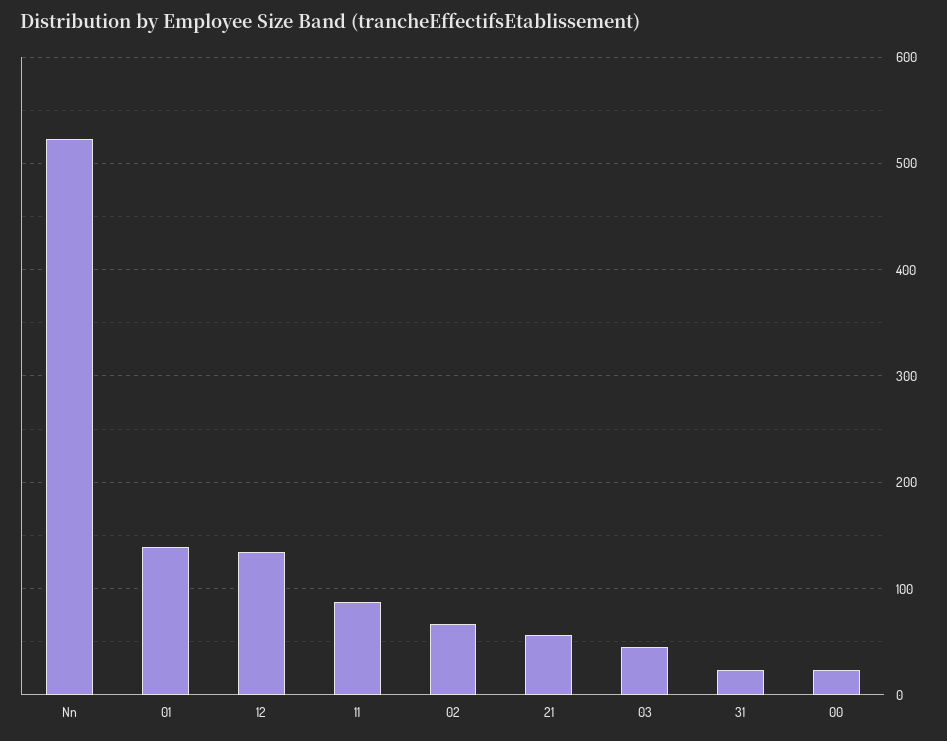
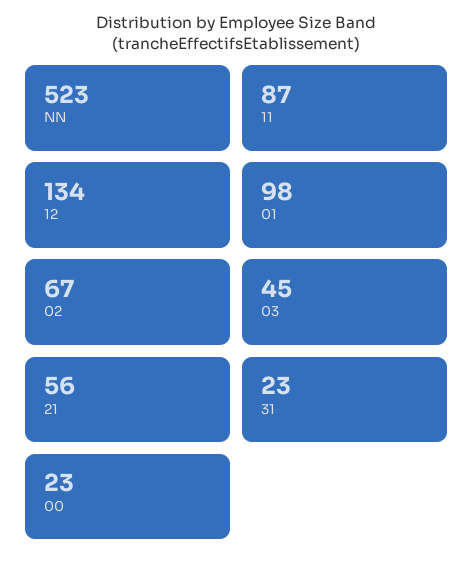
  {
    "Nn": 523,
-   "01": 140,
+   "01": 98,
    "12": 134,
    "11": 87,
    "02": 67,
    "21": 56,
    "03": 45,
    "31": 23,
    "00": 23
  }

